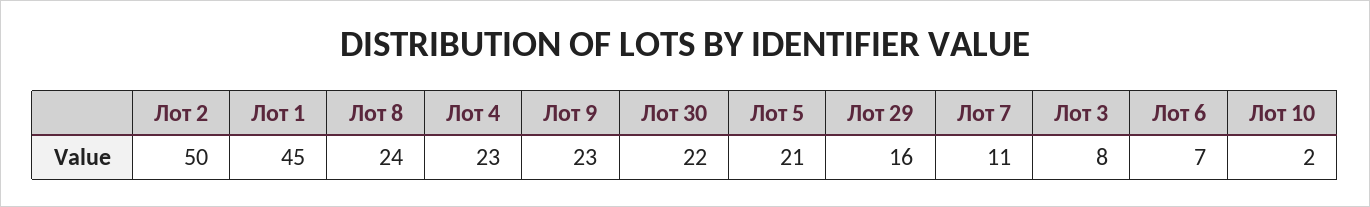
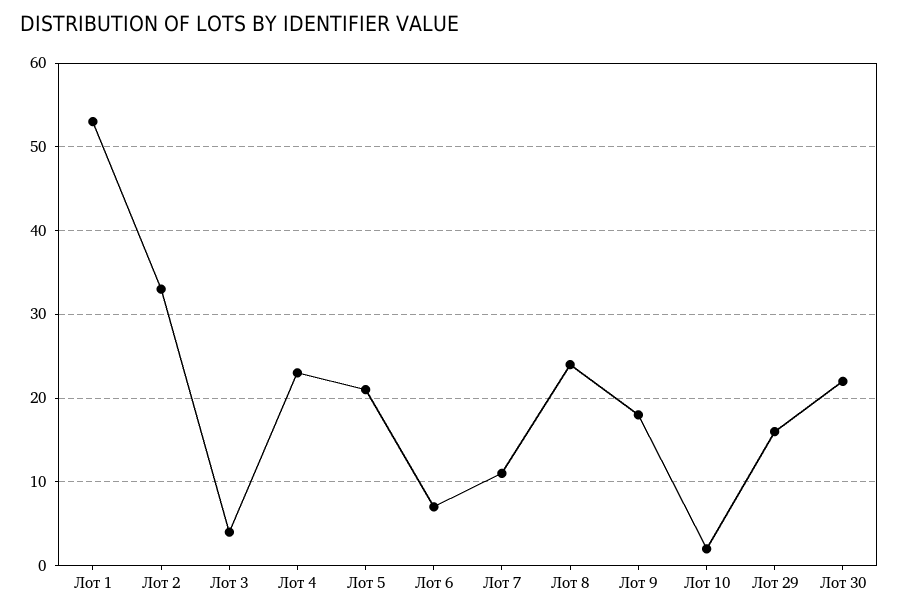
  {
-   "Лот 2": 50,
+   "Лот 2": 33,
-   "Лот 1": 45,
+   "Лот 1": 53,
    "Лот 8": 24,
    "Лот 4": 23,
-   "Лот 9": 23,
+   "Лот 9": 18,
    "Лот 30": 22,
    "Лот 5": 21,
    "Лот 29": 16,
    "Лот 7": 11,
-   "Лот 3": 8,
+   "Лот 3": 4,
    "Лот 6": 7,
    "Лот 10": 2
  }

